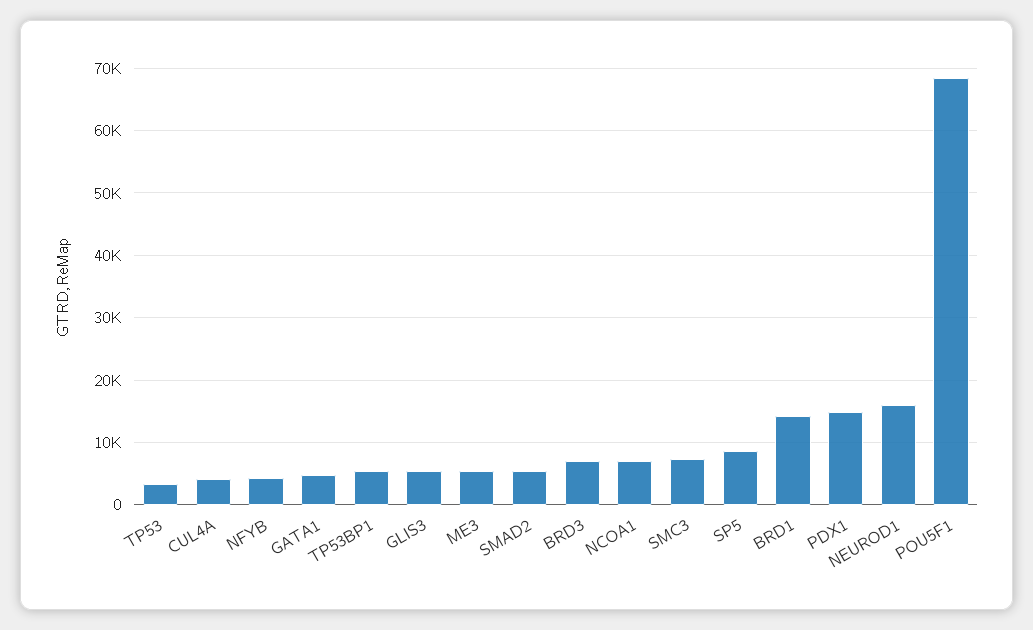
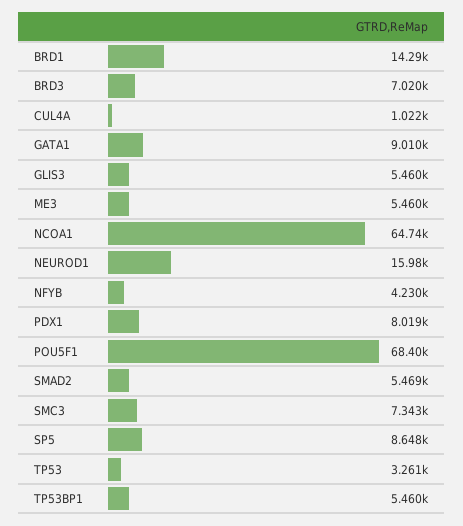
  {
    "TP53": 3261,
-   "CUL4A": 4000,
+   "CUL4A": 1022,
    "NFYB": 4230,
-   "GATA1": 5000,
+   "GATA1": 9010,
    "TP53BP1": 5460,
    "GLIS3": 5460,
    "ME3": 5460,
    "SMAD2": 5469,
    "BRD3": 7020,
-   "NCOA1": 7000,
+   "NCOA1": 64740,
    "SMC3": 7343,
    "SP5": 8648,
    "BRD1": 14290,
-   "PDX1": 15000,
+   "PDX1": 8019,
    "NEUROD1": 15980,
    "POU5F1": 68400
  }

